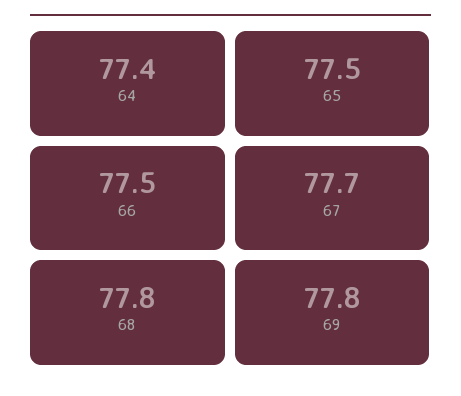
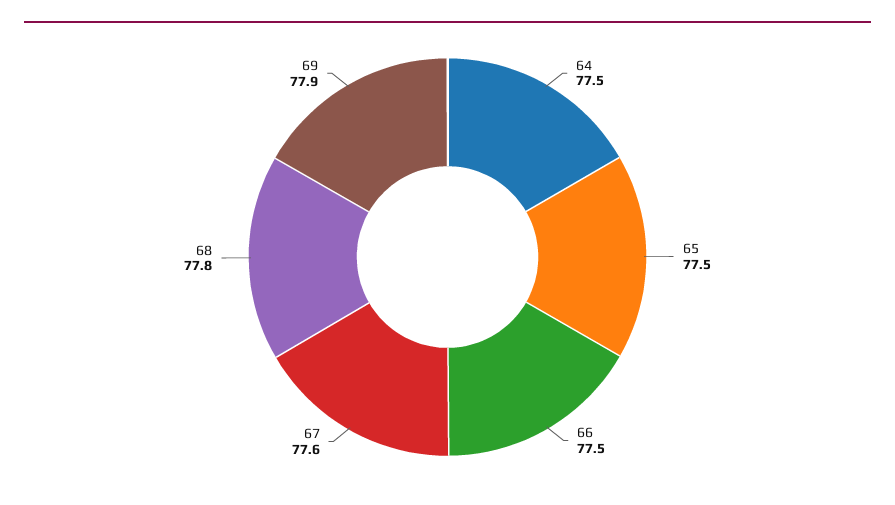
  {
-   "64": 77.4,
+   "64": 77.5,
    "65": 77.5,
    "66": 77.5,
-   "67": 77.7,
+   "67": 77.6,
    "68": 77.8,
-   "69": 77.8
+   "69": 77.9
  }

